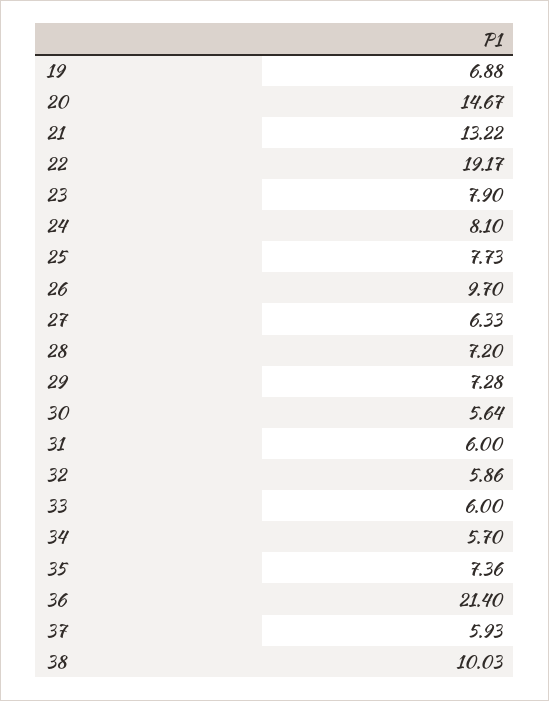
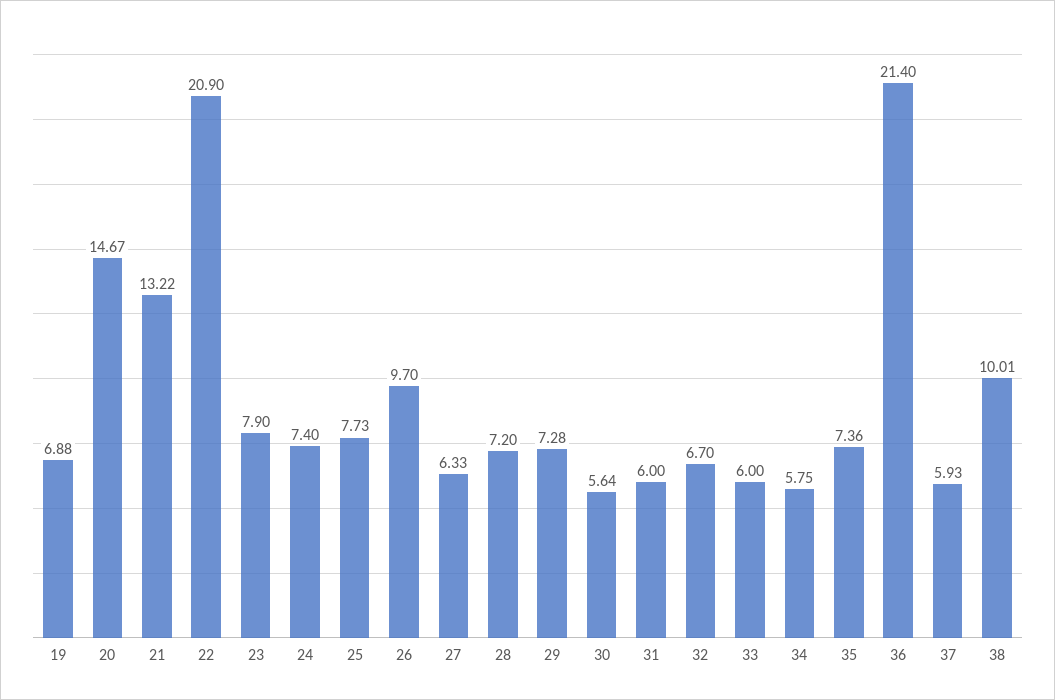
  {
    "19": 6.88,
    "20": 14.67,
    "21": 13.22,
-   "22": 19.17,
+   "22": 20.9,
    "23": 7.9,
-   "24": 8.1,
+   "24": 7.4,
    "25": 7.73,
    "26": 9.7,
    "27": 6.33,
    "28": 7.2,
    "29": 7.28,
    "30": 5.64,
    "31": 6,
-   "32": 5.86,
+   "32": 6.7,
    "33": 6,
-   "34": 5.7,
+   "34": 5.75,
    "35": 7.36,
    "36": 21.4,
    "37": 5.93,
-   "38": 10.03
+   "38": 10.01
  }

